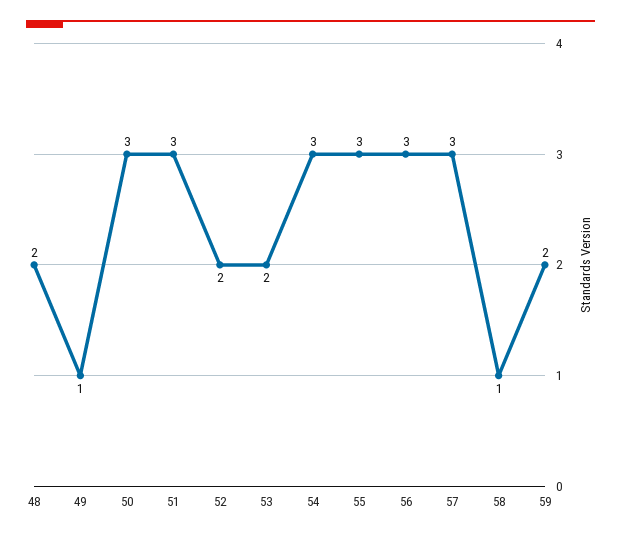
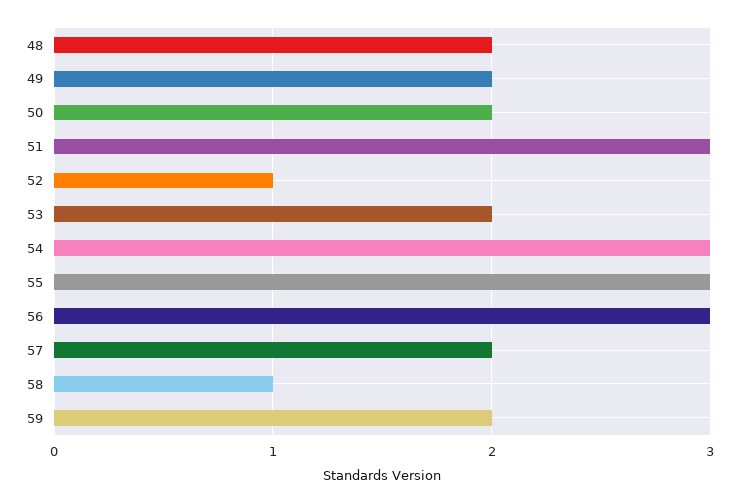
  {
    "48": 2,
-   "49": 1,
+   "49": 2,
-   "50": 3,
+   "50": 2,
    "51": 3,
-   "52": 2,
+   "52": 1,
    "53": 2,
    "54": 3,
    "55": 3,
    "56": 3,
-   "57": 3,
+   "57": 2,
    "58": 1,
    "59": 2
  }

